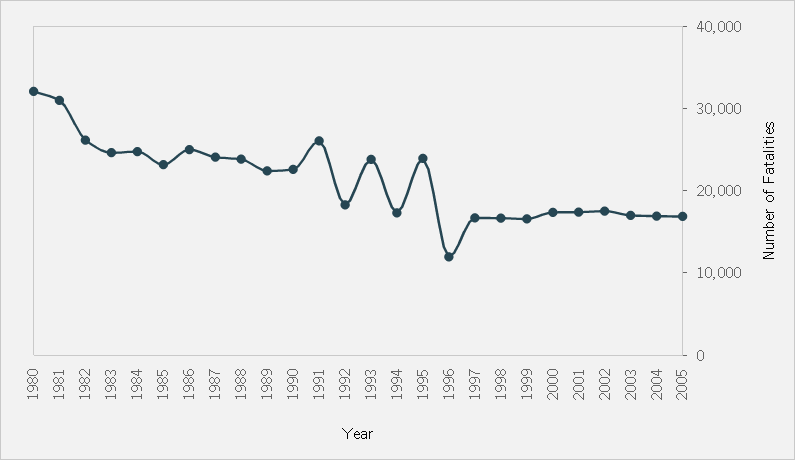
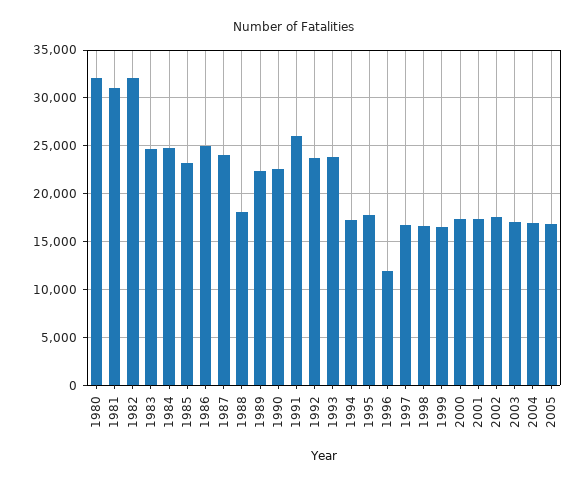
  {
    "1980": 32000,
    "1981": 31000,
-   "1982": 26000,
+   "1982": 32000,
    "1983": 25000,
    "1984": 25000,
    "1985": 23000,
    "1986": 25000,
    "1987": 24000,
-   "1988": 24000,
+   "1988": 18000,
    "1989": 22000,
    "1990": 23000,
    "1991": 26000,
-   "1992": 18000,
+   "1992": 24000,
    "1993": 24000,
    "1994": 17000,
-   "1995": 24000,
+   "1995": 18000,
    "1996": 12000,
    "1997": 17000,
    "1998": 17000,
    "1999": 17000,
    "2000": 17000,
    "2001": 17000,
    "2002": 18000,
    "2003": 17000,
    "2004": 17000,
    "2005": 17000
  }

